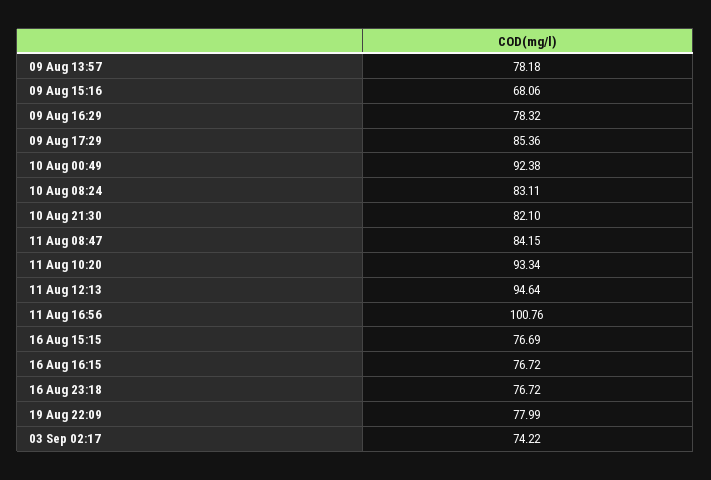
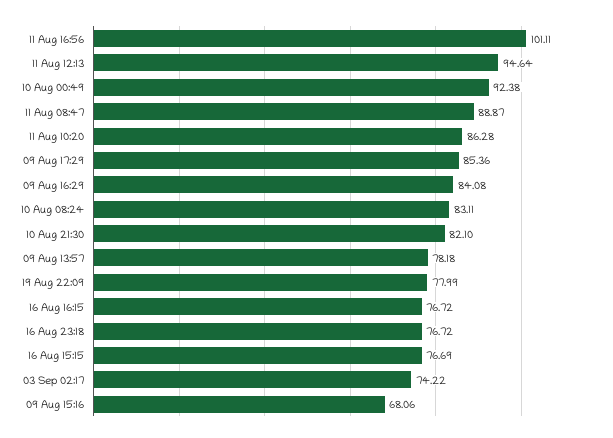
  {
    "09 Aug 13:57": 78.18,
    "09 Aug 15:16": 68.06,
-   "09 Aug 16:29": 78.32,
+   "09 Aug 16:29": 84.08,
    "09 Aug 17:29": 85.36,
    "10 Aug 00:49": 92.38,
    "10 Aug 08:24": 83.11,
    "10 Aug 21:30": 82.1,
-   "11 Aug 08:47": 84.15,
+   "11 Aug 08:47": 88.87,
-   "11 Aug 10:20": 93.34,
+   "11 Aug 10:20": 86.28,
    "11 Aug 12:13": 94.64,
-   "11 Aug 16:56": 100.76,
+   "11 Aug 16:56": 101.11,
    "16 Aug 15:15": 76.69,
    "16 Aug 16:15": 76.72,
    "16 Aug 23:18": 76.72,
    "19 Aug 22:09": 77.99,
    "03 Sep 02:17": 74.22
  }

